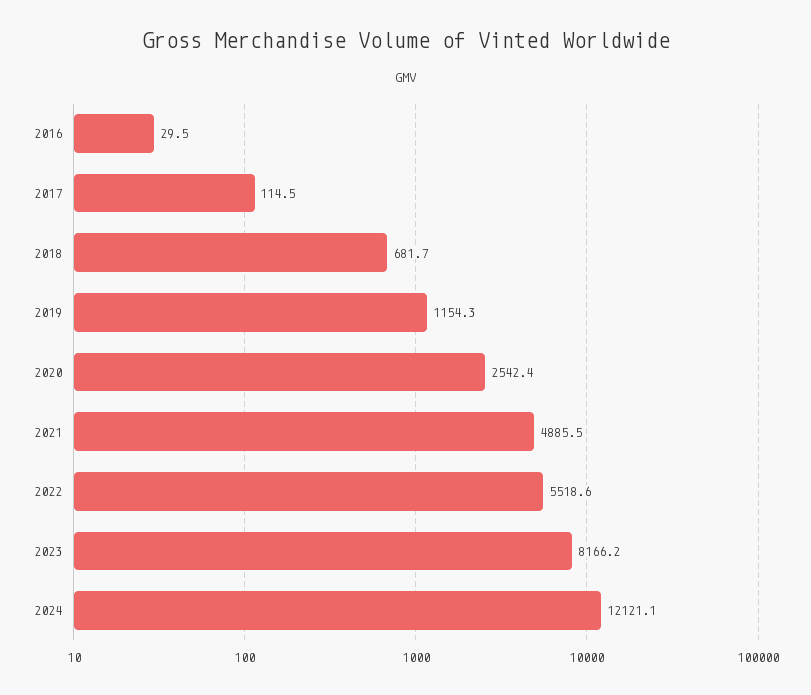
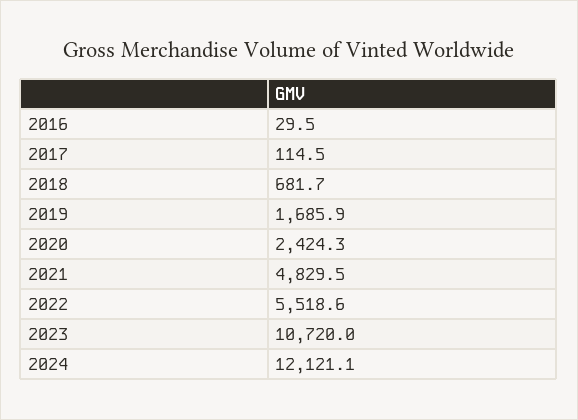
  {
    "2016": 29.5,
    "2017": 114.5,
    "2018": 681.7,
-   "2019": 1154.3,
+   "2019": 1685.9,
-   "2020": 2542.4,
+   "2020": 2424.3,
-   "2021": 4885.5,
+   "2021": 4829.5,
    "2022": 5518.6,
-   "2023": 8166.2,
+   "2023": 10720,
    "2024": 12121.1
  }

